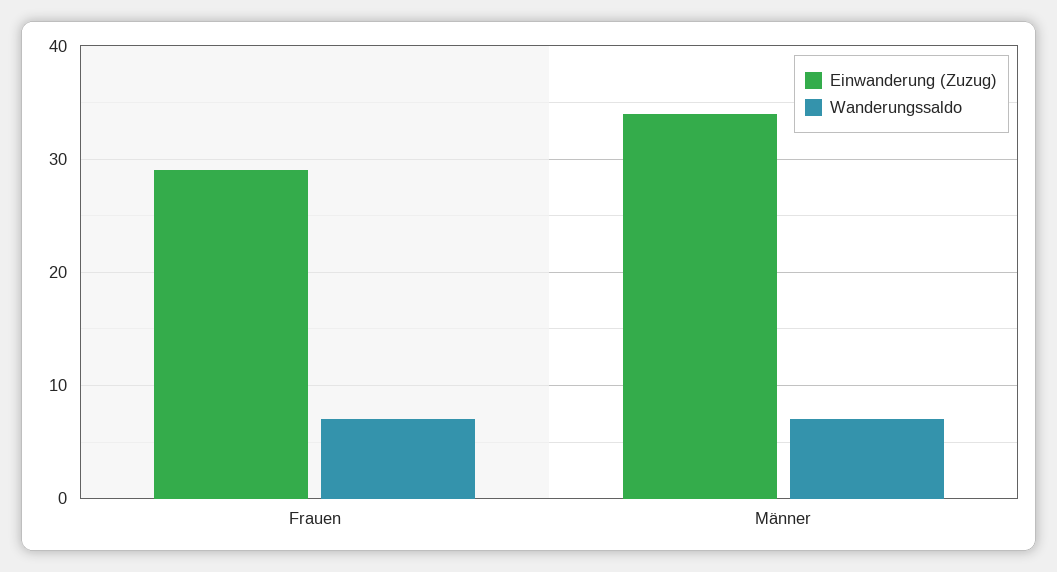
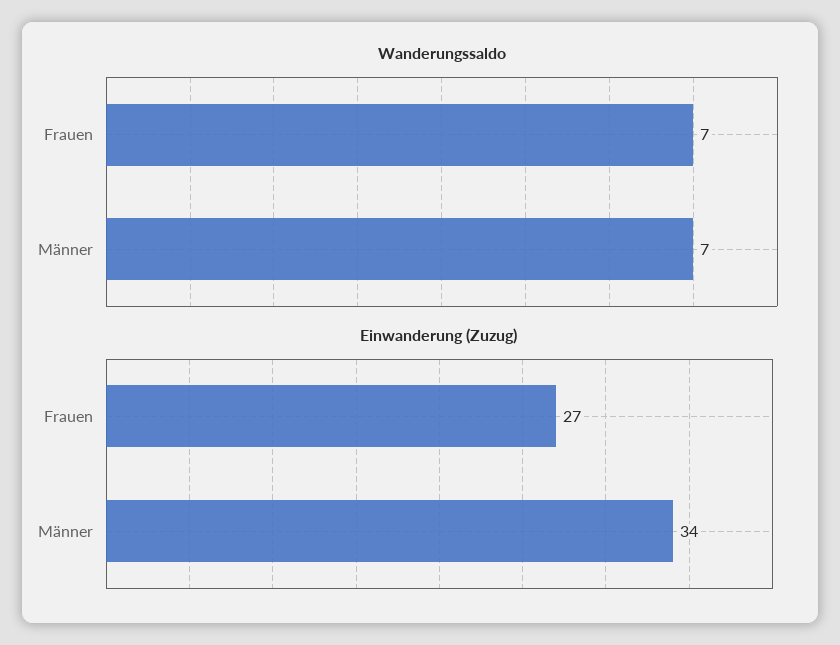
  {
    "Einwanderung (Zuzug)": {
-     "Frauen": 29,
+     "Frauen": 27,
      "Männer": 34
    },
    "Wanderungssaldo": {
      "Frauen": 7,
      "Männer": 7
    }
  }

